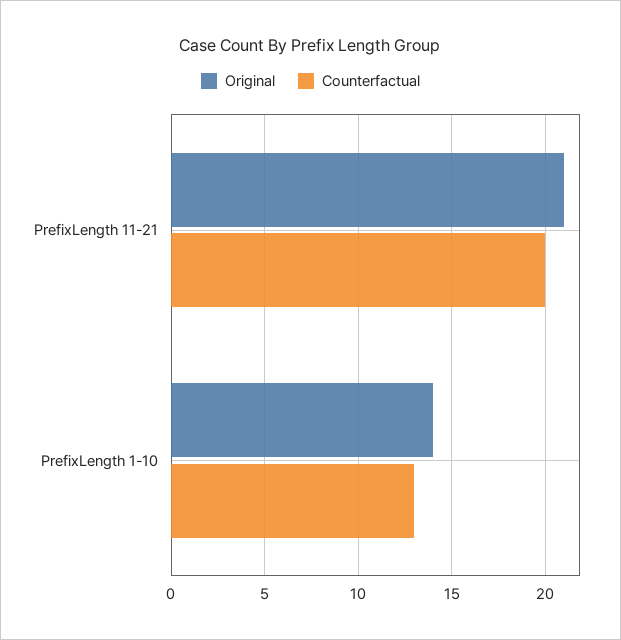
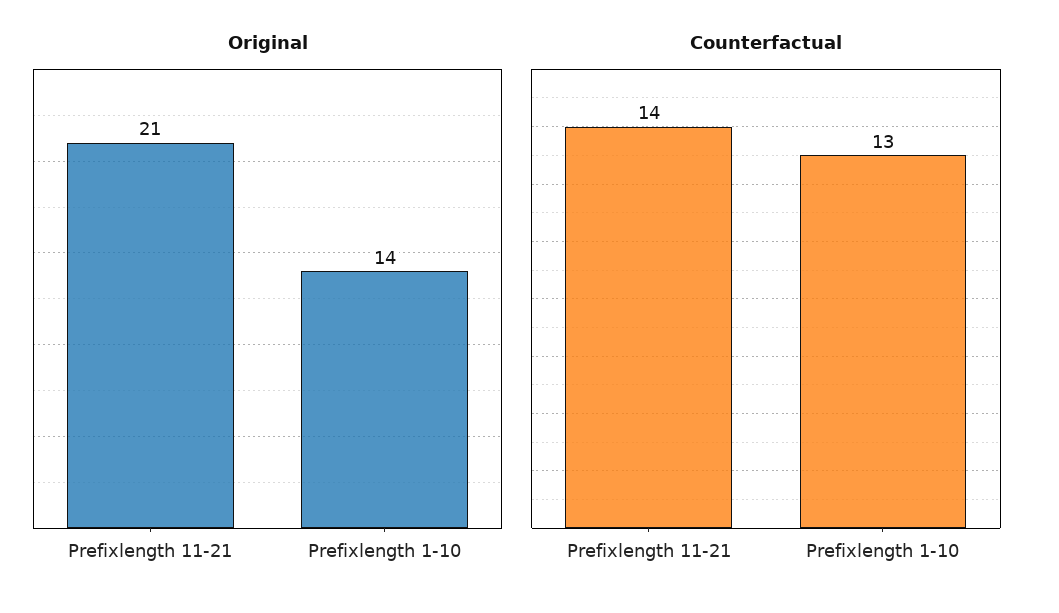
  {
    "Original": {
      "PrefixLength 11-21": 21,
      "PrefixLength 1-10": 14
    },
    "Counterfactual": {
-     "PrefixLength 11-21": 20,
+     "PrefixLength 11-21": 14,
      "PrefixLength 1-10": 13
    }
  }

